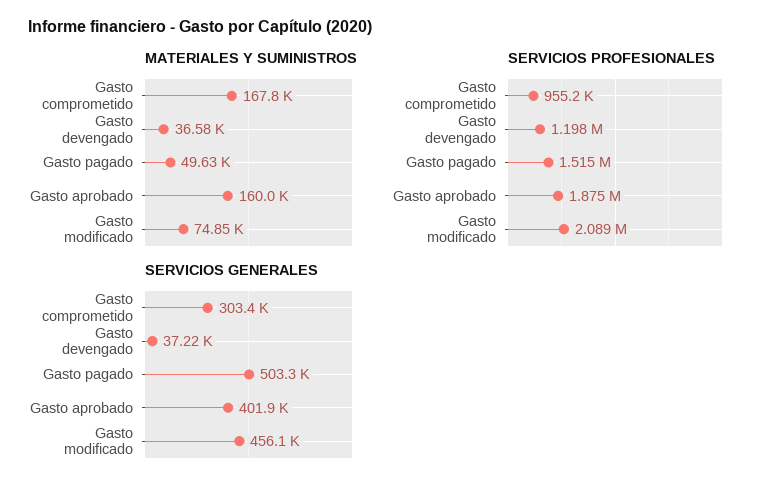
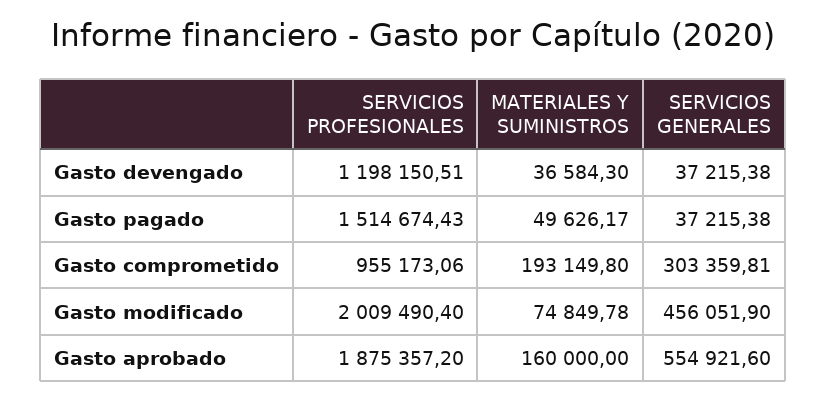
  {
    "MATERIALES Y SUMINISTROS": {
-     "Gasto comprometido": 167800,
+     "Gasto comprometido": 193149.8,
      "Gasto devengado": 36584.3,
      "Gasto pagado": 49626.17,
      "Gasto aprobado": 160000,
      "Gasto modificado": 74849.78
    },
    "SERVICIOS PROFESIONALES": {
      "Gasto comprometido": 955173.06,
      "Gasto devengado": 1198150.51,
      "Gasto pagado": 1514674.43,
      "Gasto aprobado": 1875357.2,
-     "Gasto modificado": 2089000
+     "Gasto modificado": 2009490.4
    },
    "SERVICIOS GENERALES": {
      "Gasto comprometido": 303359.81,
      "Gasto devengado": 37215.38,
-     "Gasto pagado": 503300,
+     "Gasto pagado": 37215.38,
-     "Gasto aprobado": 401900,
+     "Gasto aprobado": 554921.6,
      "Gasto modificado": 456051.9
    }
  }

